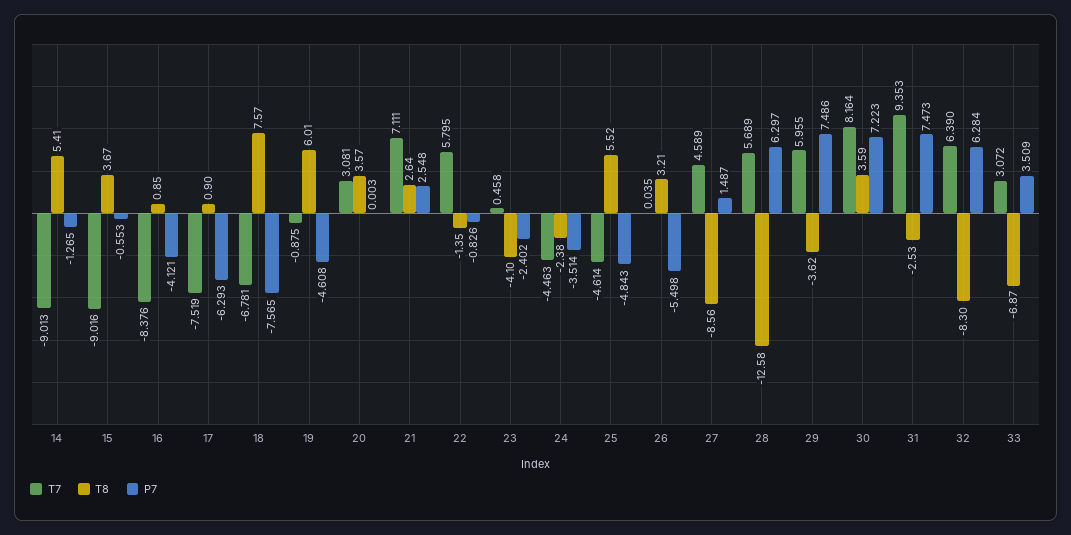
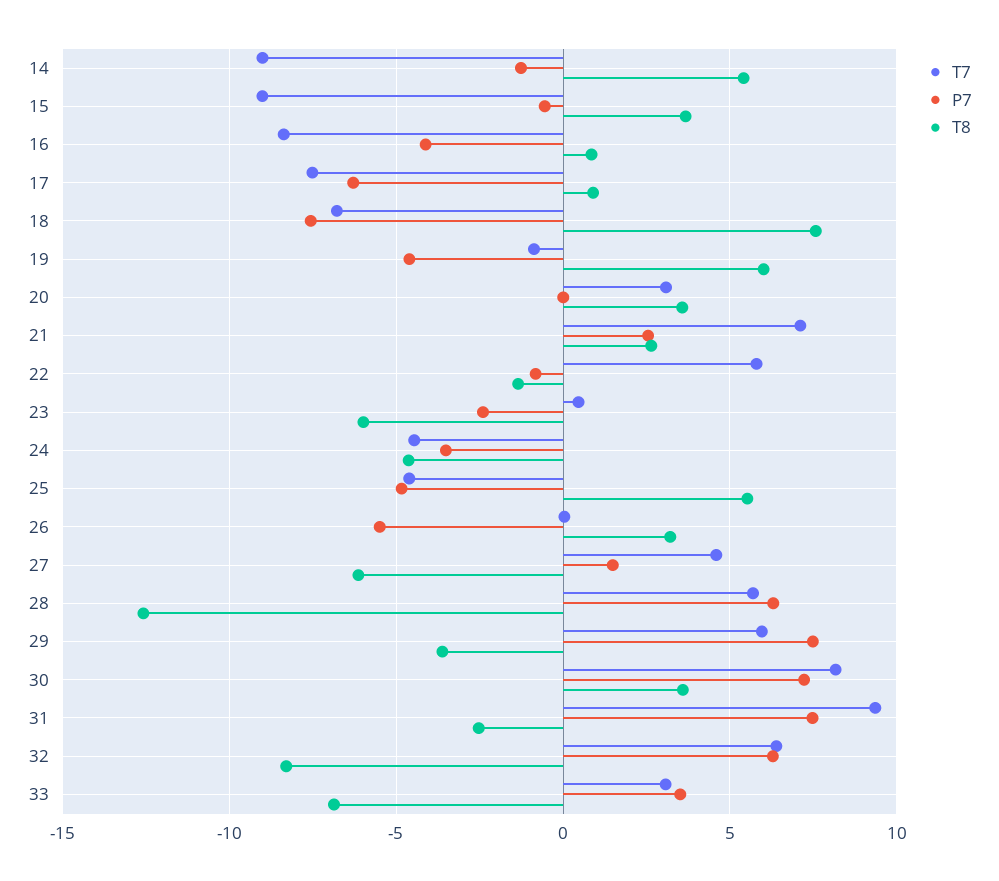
  {
    "T7": {
      "14": -9.013,
      "15": -9.016,
      "16": -8.376,
      "17": -7.519,
      "18": -6.781,
      "19": -0.875,
      "20": 3.081,
      "21": 7.111,
      "22": 5.795,
      "23": 0.458,
      "24": -4.463,
      "25": -4.614,
      "26": 0.035,
      "27": 4.589,
      "28": 5.689,
      "29": 5.955,
      "30": 8.164,
      "31": 9.353,
      "32": 6.39,
      "33": 3.072
    },
    "T8": {
      "14": 5.41,
      "15": 3.67,
      "16": 0.85,
      "17": 0.9,
      "18": 7.57,
      "19": 6.01,
      "20": 3.57,
      "21": 2.64,
      "22": -1.35,
-     "23": -4.1,
+     "23": -6,
-     "24": -2.38,
+     "24": -4.5,
      "25": 5.52,
      "26": 3.21,
-     "27": -8.56,
+     "27": -6,
      "28": -12.58,
      "29": -3.62,
      "30": 3.59,
      "31": -2.53,
      "32": -8.3,
      "33": -6.87
    },
    "P7": {
      "14": -1.265,
      "15": -0.553,
      "16": -4.121,
      "17": -6.293,
      "18": -7.565,
      "19": -4.608,
      "20": 0.003,
      "21": 2.548,
      "22": -0.826,
      "23": -2.402,
      "24": -3.514,
      "25": -4.843,
      "26": -5.498,
      "27": 1.487,
      "28": 6.297,
      "29": 7.486,
      "30": 7.223,
      "31": 7.473,
      "32": 6.284,
      "33": 3.509
    }
  }

